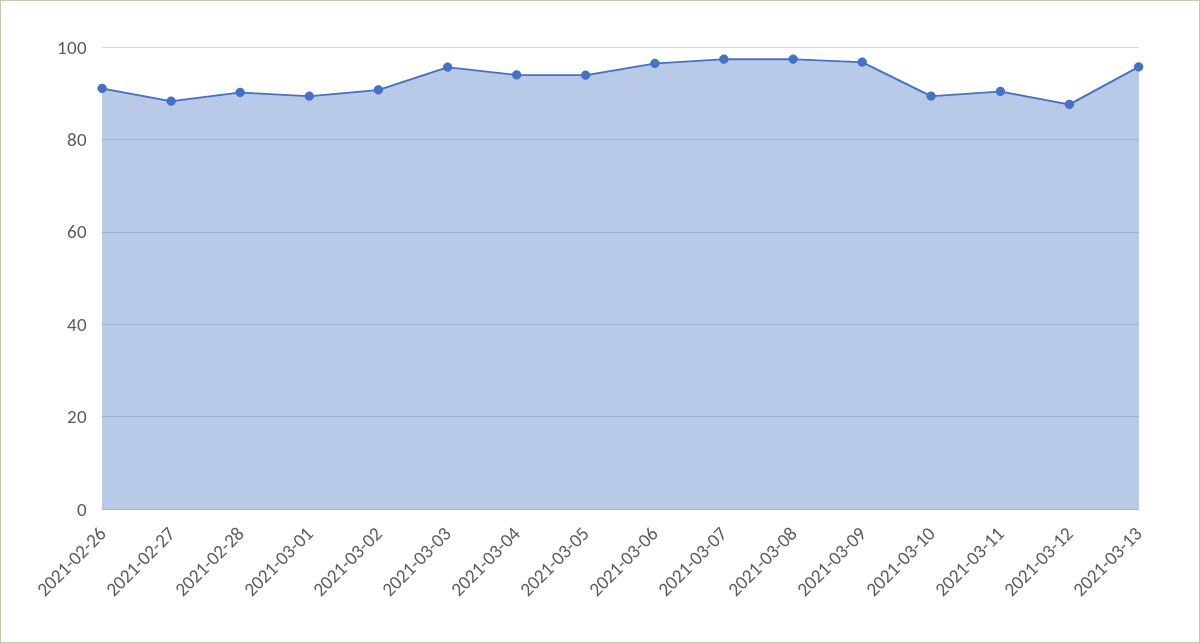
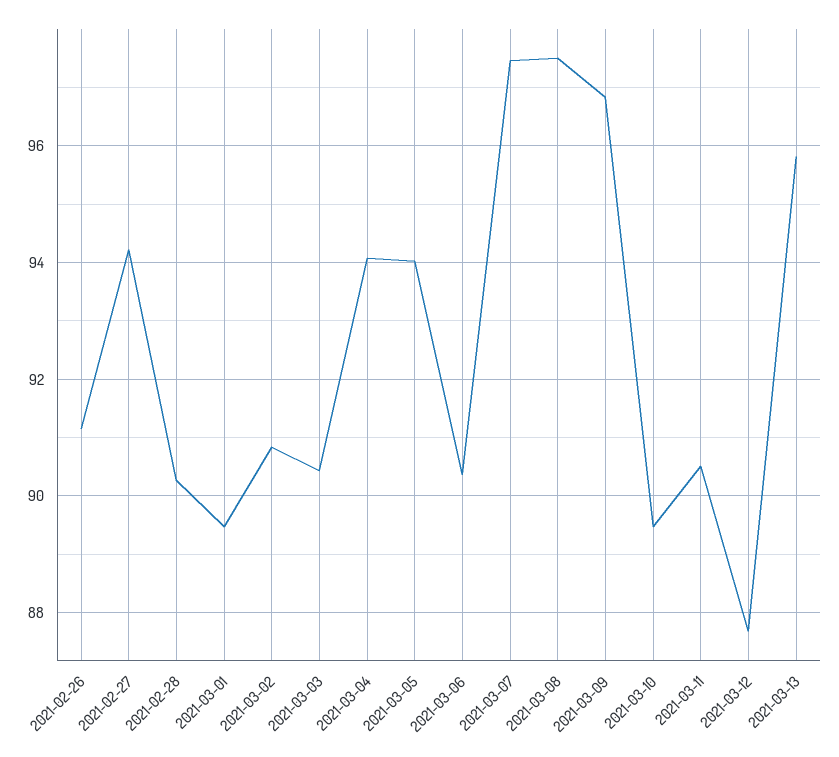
  {
    "2021-02-26": 91.2,
-   "2021-02-27": 88,
+   "2021-02-27": 94.2,
    "2021-02-28": 90.2,
    "2021-03-01": 89.4,
    "2021-03-02": 90.8,
-   "2021-03-03": 96,
+   "2021-03-03": 90.4,
    "2021-03-04": 94,
    "2021-03-05": 94,
-   "2021-03-06": 96,
+   "2021-03-06": 90.4,
    "2021-03-07": 97.4,
    "2021-03-08": 97.6,
    "2021-03-09": 96.8,
    "2021-03-10": 89.4,
    "2021-03-11": 90.6,
    "2021-03-12": 87.6,
    "2021-03-13": 95.8
  }

